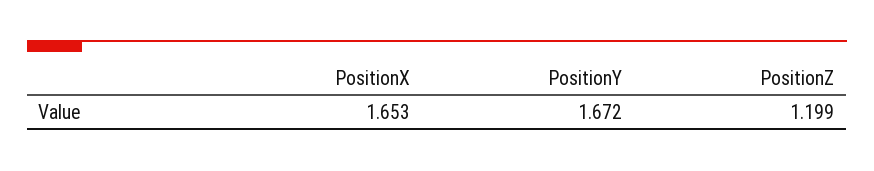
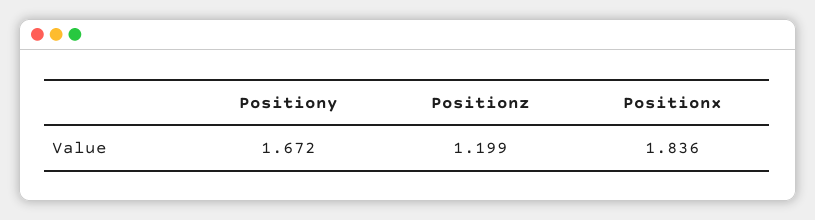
  {
-   "PositionX": 1.653,
+   "PositionX": 1.836,
    "PositionY": 1.672,
    "PositionZ": 1.199
  }

